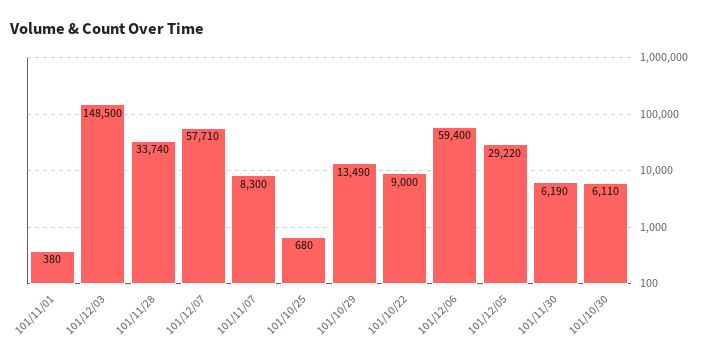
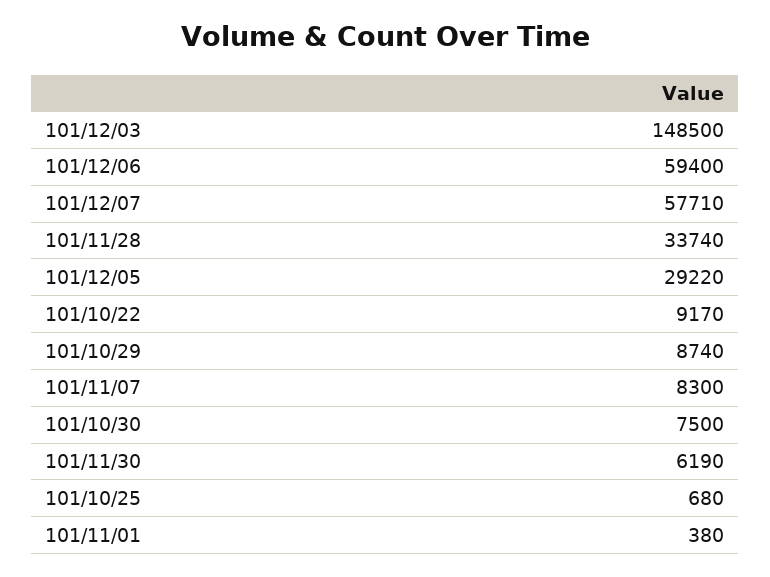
  {
    "101/11/01": 380,
    "101/12/03": 148500,
    "101/11/28": 33740,
    "101/12/07": 57710,
    "101/11/07": 8300,
    "101/10/25": 680,
-   "101/10/29": 13490,
+   "101/10/29": 8740,
-   "101/10/22": 9000,
+   "101/10/22": 9170,
    "101/12/06": 59400,
    "101/12/05": 29220,
    "101/11/30": 6190,
-   "101/10/30": 6110
+   "101/10/30": 7500
  }

